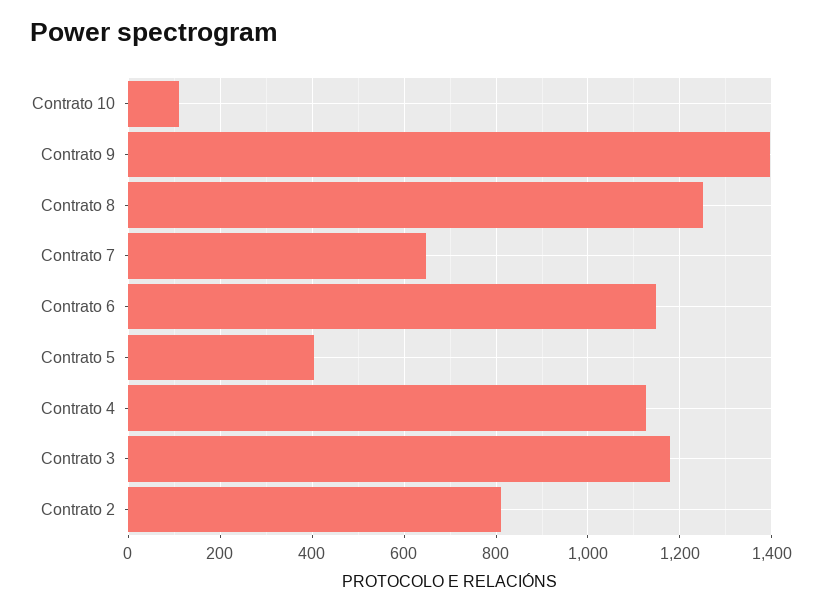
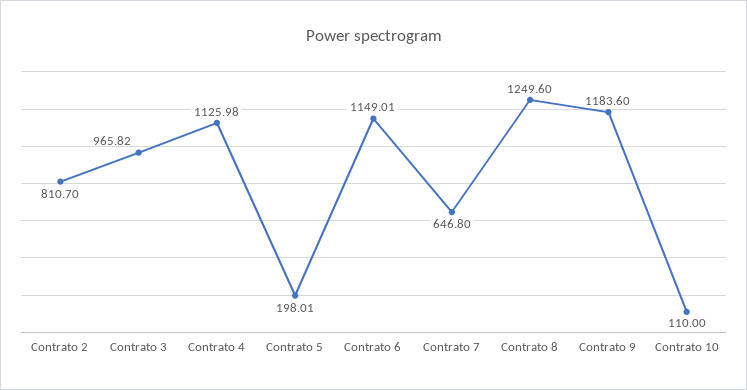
  {
    "Contrato 10": 110,
-   "Contrato 9": 1400,
+   "Contrato 9": 1183.6,
    "Contrato 8": 1249.6,
    "Contrato 7": 646.8,
    "Contrato 6": 1149.01,
-   "Contrato 5": 400,
+   "Contrato 5": 198.01,
    "Contrato 4": 1125.98,
-   "Contrato 3": 1180,
+   "Contrato 3": 965.82,
    "Contrato 2": 810.7
  }

